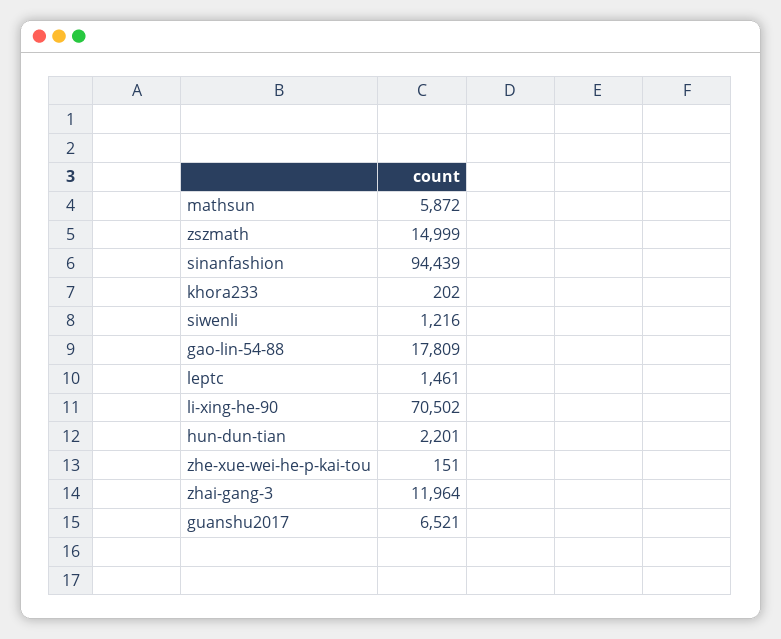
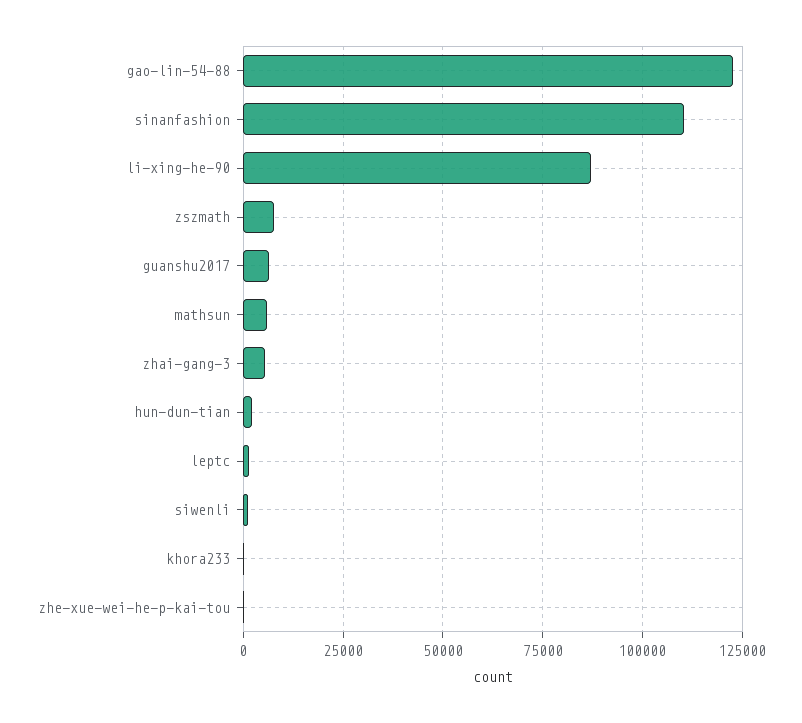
  {
    "mathsun": 5872,
-   "zszmath": 14999,
+   "zszmath": 7500,
-   "sinanfashion": 94439,
+   "sinanfashion": 110000,
    "khora233": 202,
    "siwenli": 1216,
-   "gao-lin-54-88": 17809,
+   "gao-lin-54-88": 122500,
    "leptc": 1461,
-   "li-xing-he-90": 70502,
+   "li-xing-he-90": 87500,
    "hun-dun-tian": 2201,
    "zhe-xue-wei-he-p-kai-tou": 151,
-   "zhai-gang-3": 11964,
+   "zhai-gang-3": 5000,
    "guanshu2017": 6521
  }

